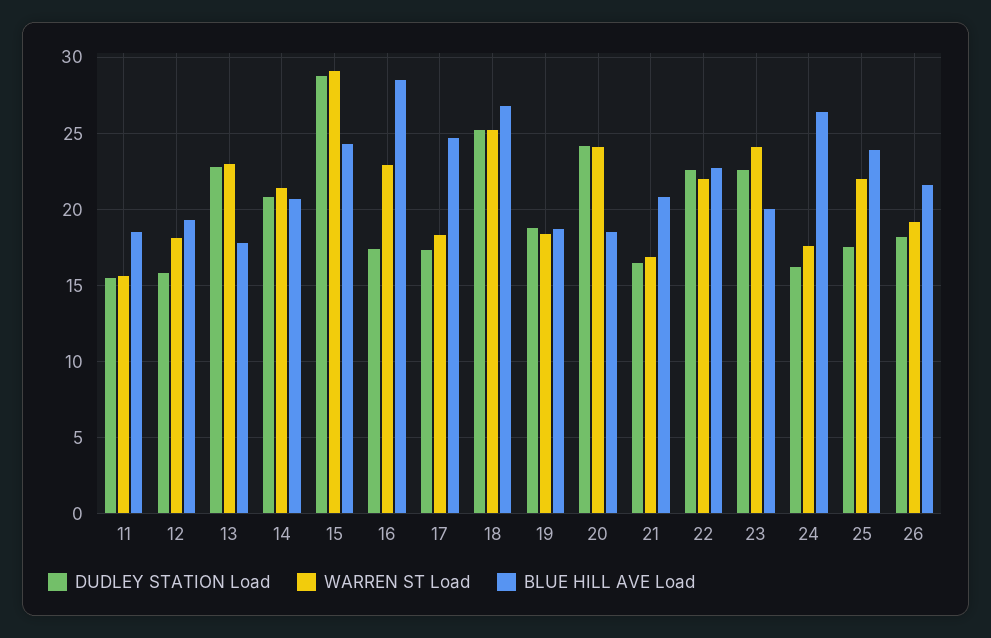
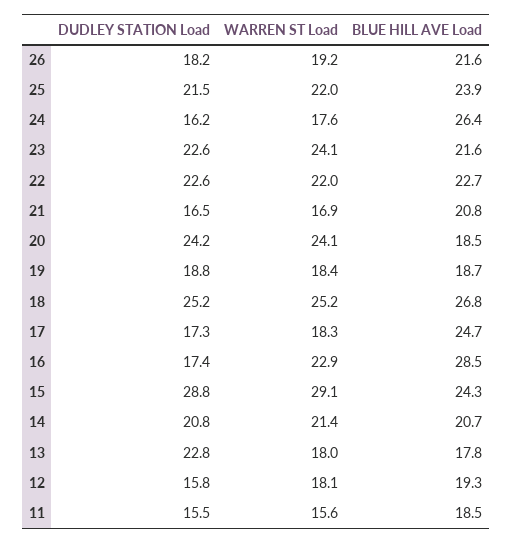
  {
    "DUDLEY STATION Load": {
      "11": 15.5,
      "12": 15.8,
      "13": 22.8,
      "14": 20.8,
      "15": 28.8,
      "16": 17.4,
      "17": 17.3,
      "18": 25.2,
      "19": 18.8,
      "20": 24.2,
      "21": 16.5,
      "22": 22.6,
      "23": 22.6,
      "24": 16.2,
-     "25": 17.5,
+     "25": 21.5,
      "26": 18.2
    },
    "WARREN ST Load": {
      "11": 15.6,
      "12": 18.1,
-     "13": 23,
+     "13": 18,
      "14": 21.4,
      "15": 29.1,
      "16": 22.9,
      "17": 18.3,
      "18": 25.2,
      "19": 18.4,
      "20": 24.1,
      "21": 16.9,
      "22": 22,
      "23": 24.1,
      "24": 17.6,
      "25": 22,
      "26": 19.2
    },
    "BLUE HILL AVE Load": {
      "11": 18.5,
      "12": 19.3,
      "13": 17.8,
      "14": 20.7,
      "15": 24.3,
      "16": 28.5,
      "17": 24.7,
      "18": 26.8,
      "19": 18.7,
      "20": 18.5,
      "21": 20.8,
      "22": 22.7,
-     "23": 20,
+     "23": 21.6,
      "24": 26.4,
      "25": 23.9,
      "26": 21.6
    }
  }

